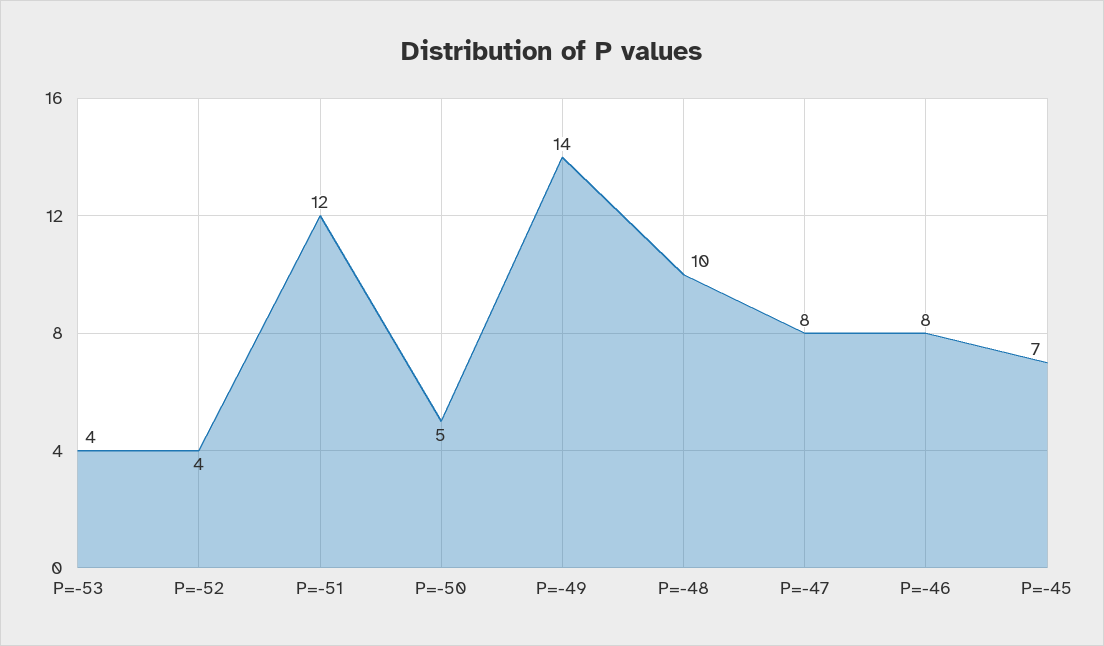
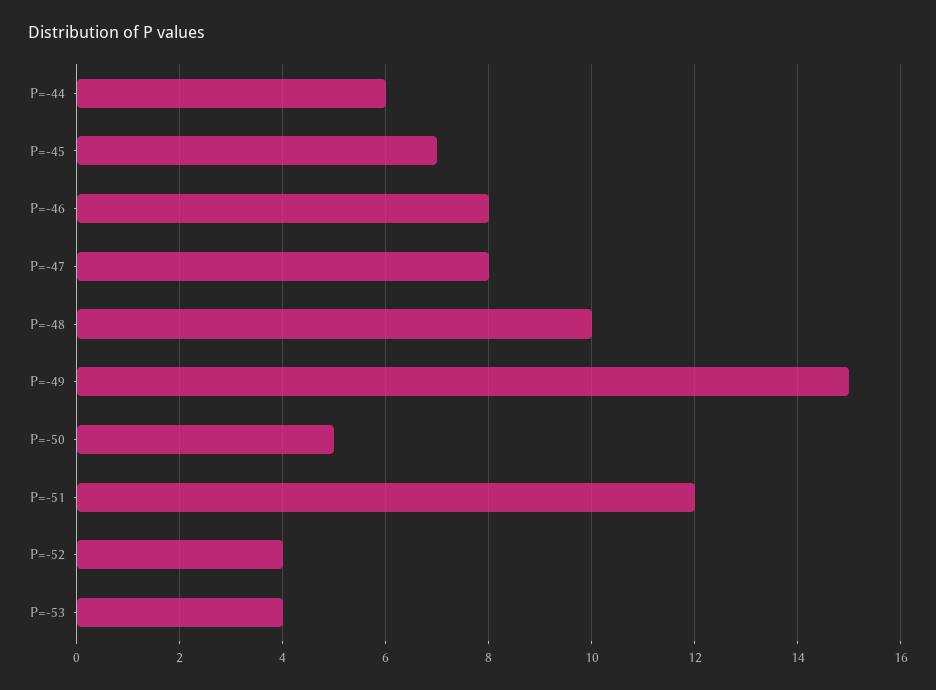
  {
    "P=-53": 4,
    "P=-52": 4,
    "P=-51": 12,
    "P=-50": 5,
-   "P=-49": 14,
+   "P=-49": 15,
    "P=-48": 10,
    "P=-47": 8,
    "P=-46": 8,
-   "P=-45": 7
+   "P=-45": 7,
+   "P=-44": 6
  }

